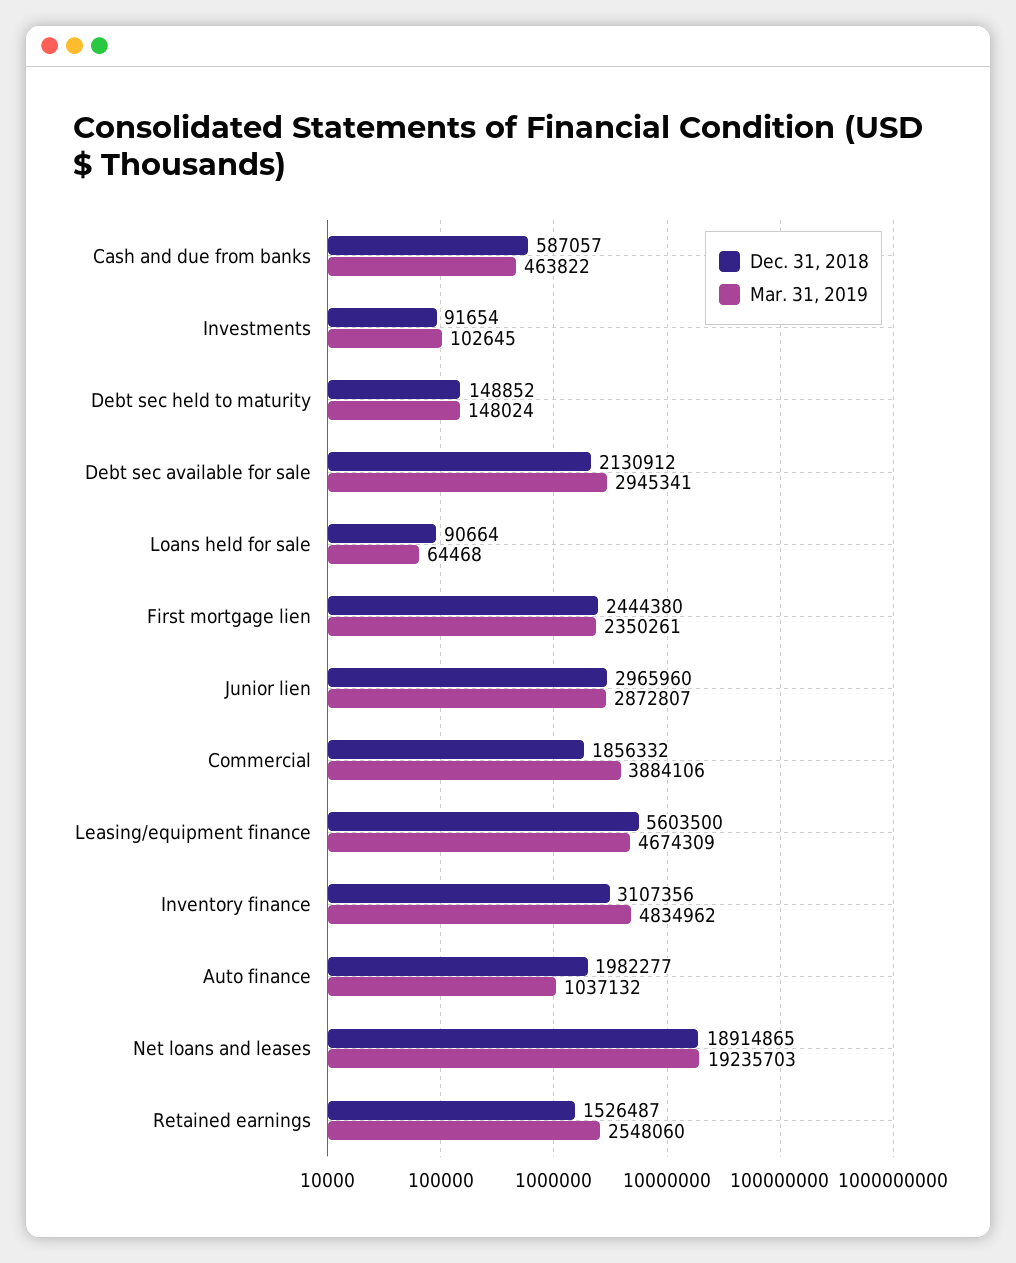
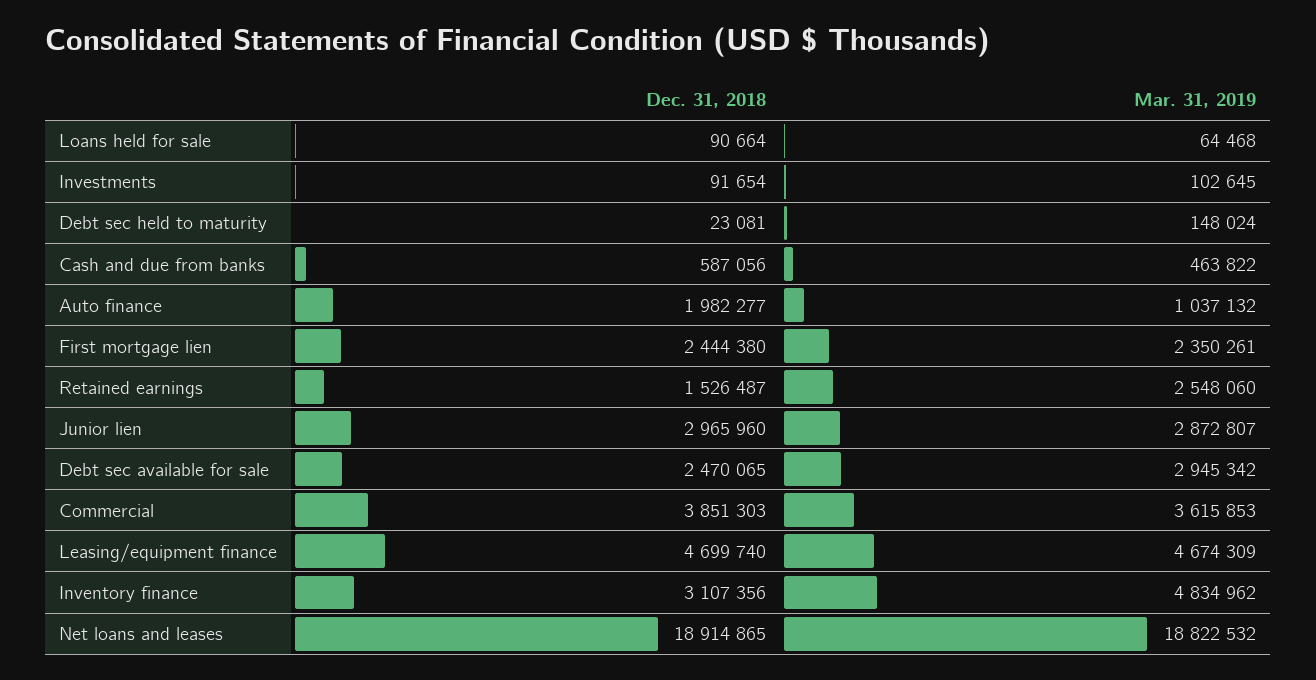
  {
    "Dec. 31, 2018": {
-     "Cash and due from banks": 587057,
+     "Cash and due from banks": 587056,
      "Investments": 91654,
-     "Debt sec held to maturity": 148852,
+     "Debt sec held to maturity": 23081,
-     "Debt sec available for sale": 2130912,
+     "Debt sec available for sale": 2470065,
      "Loans held for sale": 90664,
      "First mortgage lien": 2444380,
      "Junior lien": 2965960,
-     "Commercial": 1856332,
+     "Commercial": 3851303,
-     "Leasing/equipment finance": 5603500,
+     "Leasing/equipment finance": 4699740,
      "Inventory finance": 3107356,
      "Auto finance": 1982277,
      "Net loans and leases": 18914865,
      "Retained earnings": 1526487
    },
    "Mar. 31, 2019": {
      "Cash and due from banks": 463822,
      "Investments": 102645,
      "Debt sec held to maturity": 148024,
-     "Debt sec available for sale": 2945341,
+     "Debt sec available for sale": 2945342,
      "Loans held for sale": 64468,
      "First mortgage lien": 2350261,
      "Junior lien": 2872807,
-     "Commercial": 3884106,
+     "Commercial": 3615853,
      "Leasing/equipment finance": 4674309,
      "Inventory finance": 4834962,
      "Auto finance": 1037132,
-     "Net loans and leases": 19235703,
+     "Net loans and leases": 18822532,
      "Retained earnings": 2548060
    }
  }

